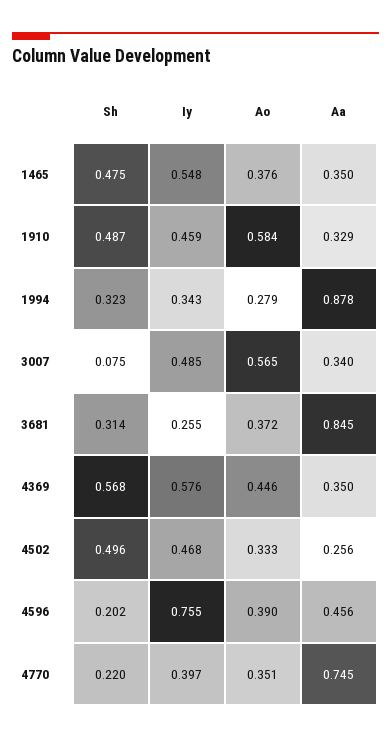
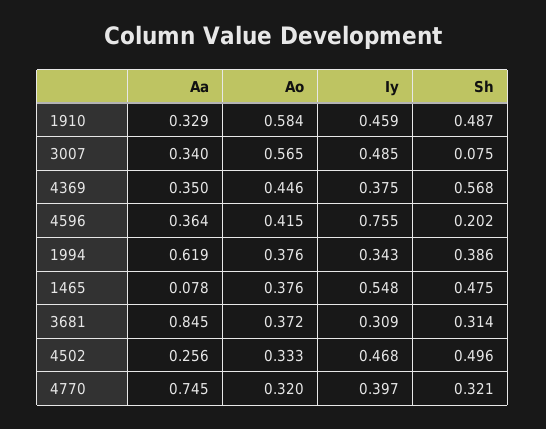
  {
    "Sh": {
      "1465": 0.475,
      "1910": 0.487,
-     "1994": 0.323,
+     "1994": 0.386,
      "3007": 0.075,
      "3681": 0.314,
      "4369": 0.568,
      "4502": 0.496,
      "4596": 0.202,
-     "4770": 0.22
+     "4770": 0.321
    },
    "Iy": {
      "1465": 0.548,
      "1910": 0.459,
      "1994": 0.343,
      "3007": 0.485,
-     "3681": 0.255,
+     "3681": 0.309,
-     "4369": 0.576,
+     "4369": 0.375,
      "4502": 0.468,
      "4596": 0.755,
      "4770": 0.397
    },
    "Ao": {
      "1465": 0.376,
      "1910": 0.584,
-     "1994": 0.279,
+     "1994": 0.376,
      "3007": 0.565,
      "3681": 0.372,
      "4369": 0.446,
      "4502": 0.333,
-     "4596": 0.39,
+     "4596": 0.415,
-     "4770": 0.351
+     "4770": 0.32
    },
    "Aa": {
-     "1465": 0.35,
+     "1465": 0.078,
      "1910": 0.329,
-     "1994": 0.878,
+     "1994": 0.619,
      "3007": 0.34,
      "3681": 0.845,
      "4369": 0.35,
      "4502": 0.256,
-     "4596": 0.456,
+     "4596": 0.364,
      "4770": 0.745
    }
  }

